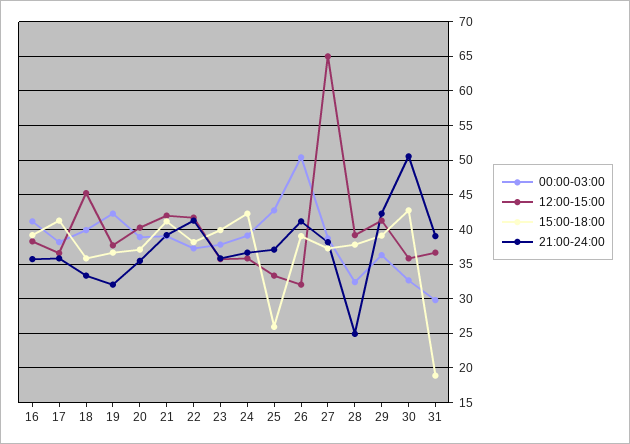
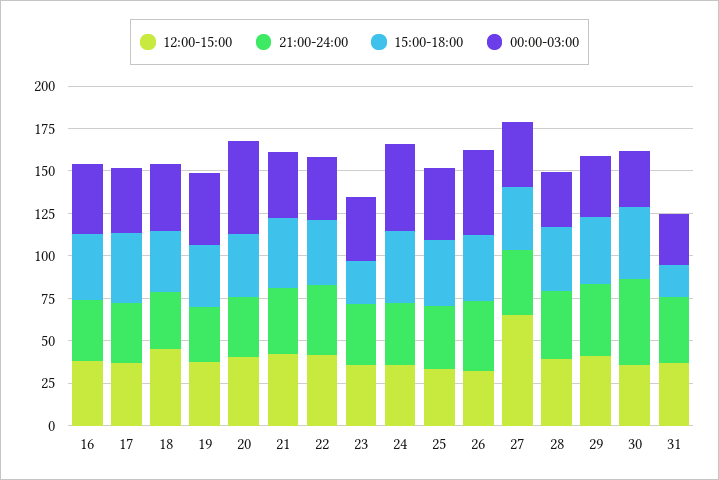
  {
    "00:00-03:00": {
      "16": 41,
      "17": 38,
      "18": 40,
      "19": 42,
-     "20": 39,
+     "20": 55,
      "21": 39,
      "22": 37,
      "23": 38,
-     "24": 39,
+     "24": 50,
      "25": 43,
      "26": 50,
      "27": 39,
      "28": 32,
      "29": 36,
      "30": 33,
      "31": 30
    },
    "12:00-15:00": {
      "16": 38,
      "17": 37,
      "18": 45,
      "19": 38,
      "20": 40,
      "21": 42,
      "22": 42,
      "23": 36,
      "24": 36,
      "25": 33,
      "26": 32,
      "27": 65,
      "28": 39,
      "29": 41,
      "30": 36,
      "31": 37
    },
    "15:00-18:00": {
      "16": 39,
      "17": 41,
      "18": 36,
      "19": 37,
      "20": 37,
      "21": 41,
      "22": 38,
-     "23": 40,
+     "23": 25,
      "24": 42,
-     "25": 26,
+     "25": 40,
      "26": 39,
      "27": 37,
      "28": 38,
      "29": 39,
      "30": 43,
      "31": 19
    },
    "21:00-24:00": {
      "16": 36,
      "17": 36,
      "18": 33,
      "19": 32,
      "20": 35,
      "21": 39,
      "22": 41,
      "23": 36,
      "24": 37,
      "25": 37,
      "26": 41,
      "27": 38,
-     "28": 25,
+     "28": 40,
      "29": 42,
      "30": 51,
      "31": 39
    }
  }

